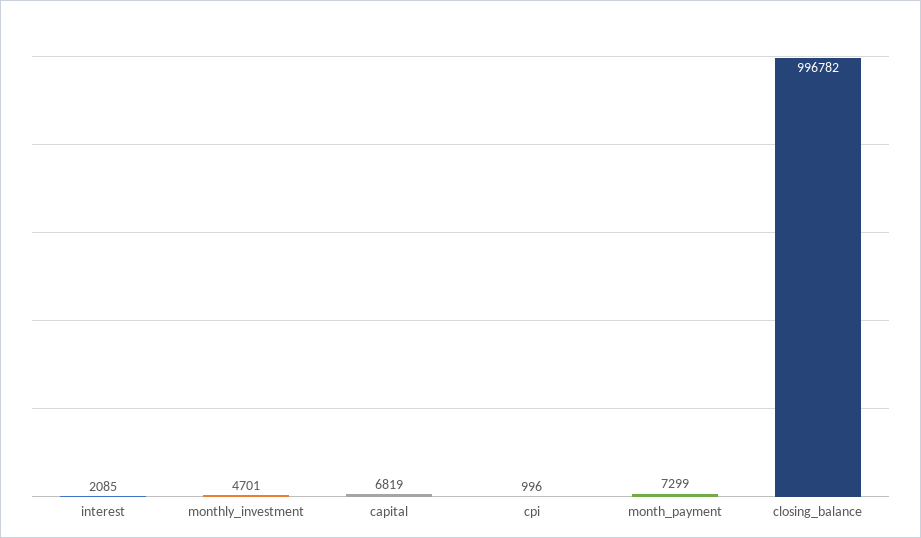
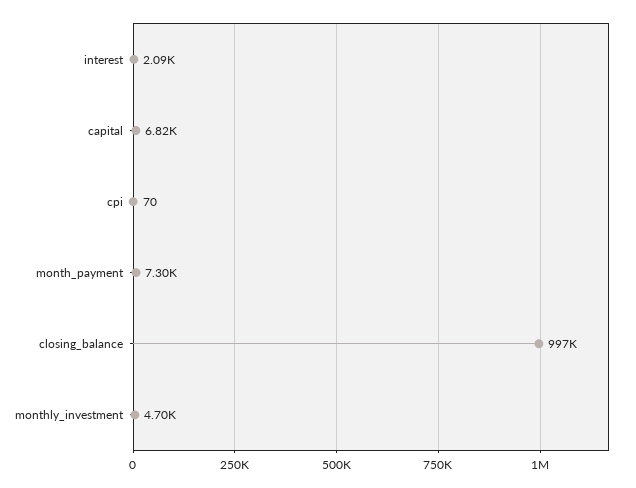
  {
    "interest": 2085,
    "monthly_investment": 4701,
    "capital": 6819,
-   "cpi": 996,
+   "cpi": 70,
    "month_payment": 7299,
    "closing_balance": 996782
  }

